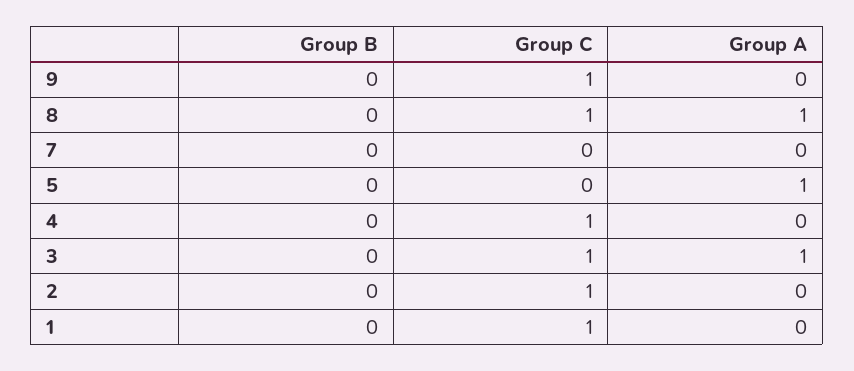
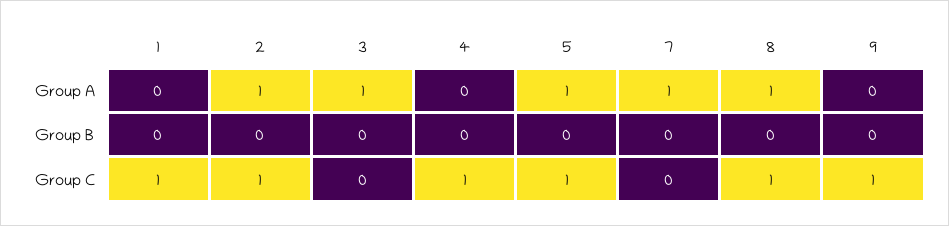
  {
    "Group B": {
      "9": 0,
      "8": 0,
      "7": 0,
      "5": 0,
      "4": 0,
      "3": 0,
      "2": 0,
      "1": 0
    },
    "Group C": {
      "9": 1,
      "8": 1,
      "7": 0,
-     "5": 0,
+     "5": 1,
      "4": 1,
-     "3": 1,
+     "3": 0,
      "2": 1,
      "1": 1
    },
    "Group A": {
      "9": 0,
      "8": 1,
-     "7": 0,
+     "7": 1,
      "5": 1,
      "4": 0,
      "3": 1,
-     "2": 0,
+     "2": 1,
      "1": 0
    }
  }

